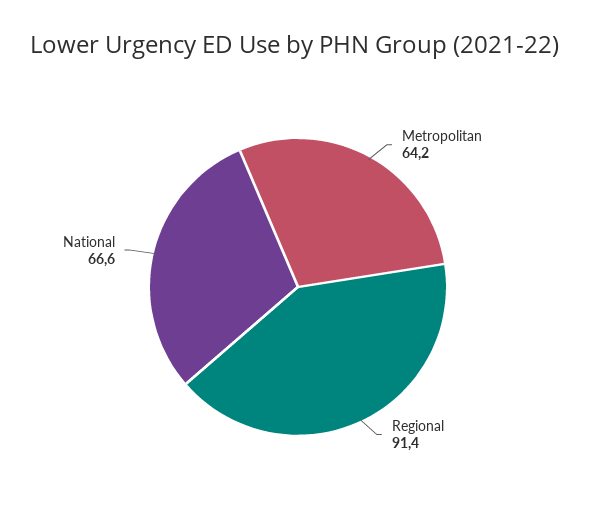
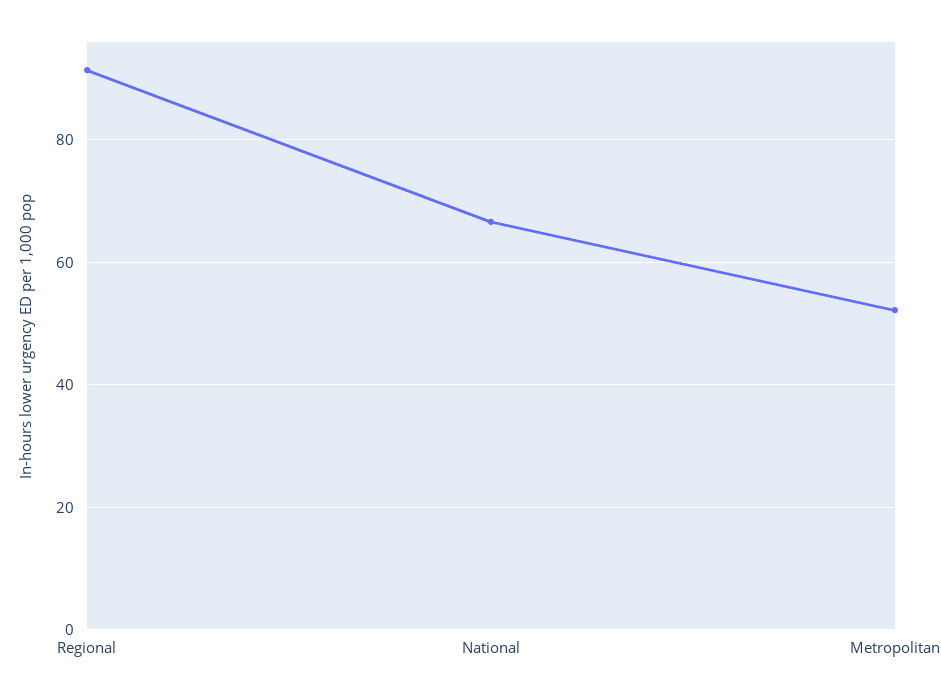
  {
-   "Metropolitan": 64.2,
+   "Metropolitan": 52,
    "Regional": 91.4,
    "National": 66.6
  }

